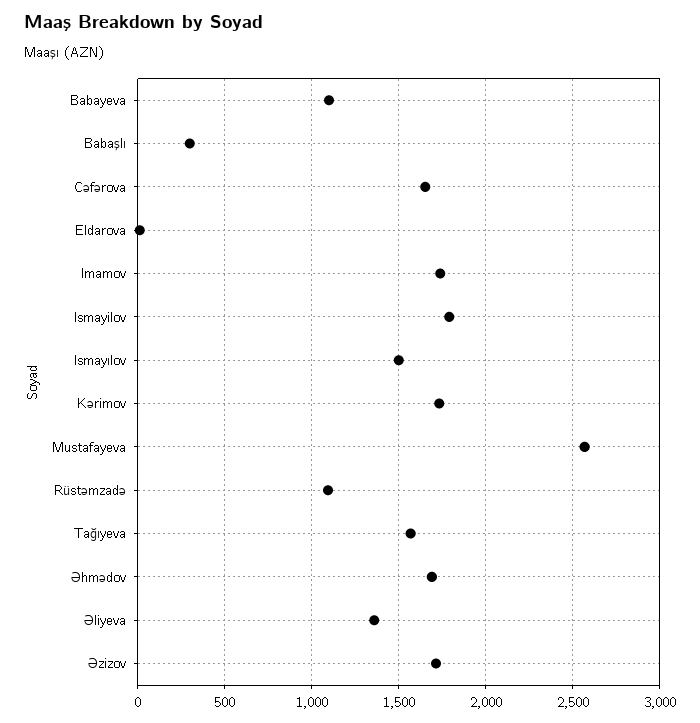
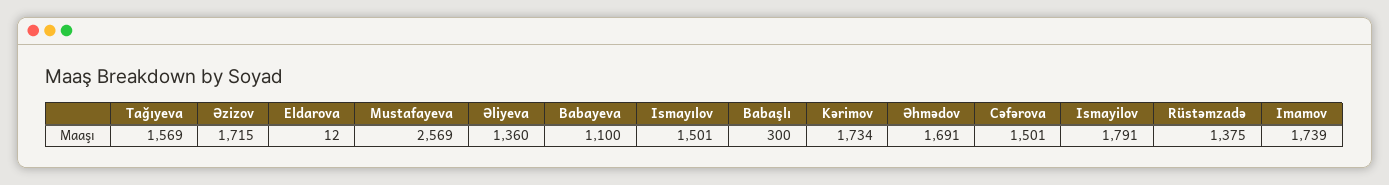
  {
    "Babayeva": 1100,
    "Babaşlı": 300,
-   "Cəfərova": 1650,
+   "Cəfərova": 1501,
    "Eldarova": 12,
    "Imamov": 1739,
    "Ismayilov": 1791,
    "Ismayılov": 1501,
    "Kərimov": 1734,
    "Mustafayeva": 2569,
-   "Rüstəmzadə": 1100,
+   "Rüstəmzadə": 1375,
    "Tağıyeva": 1569,
    "Əhmədov": 1691,
    "Əliyeva": 1360,
    "Əzizov": 1715
  }

